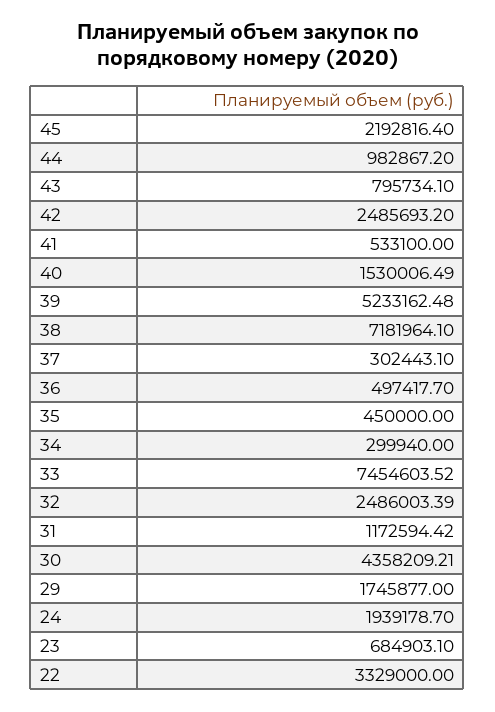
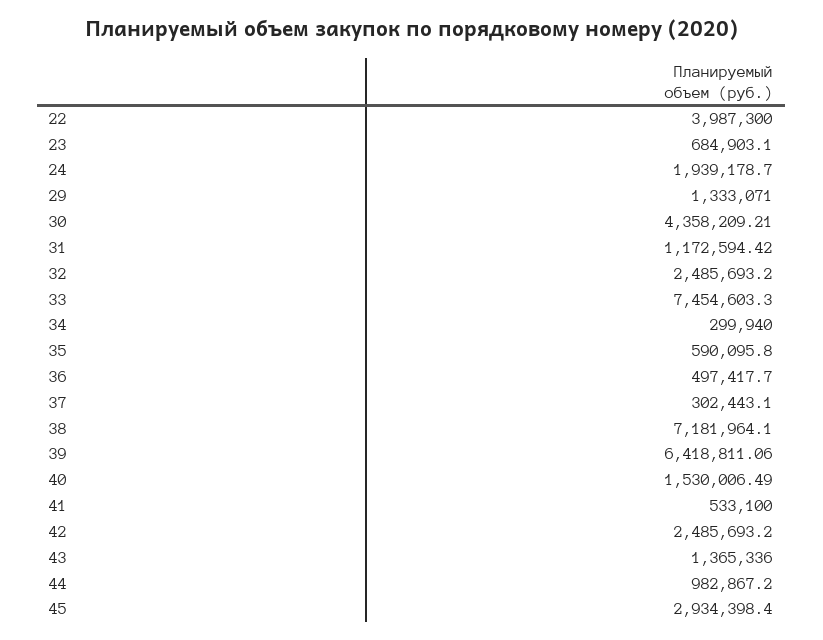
  {
-   "45": 2192816.4,
+   "45": 2934398.4,
    "44": 982867.2,
-   "43": 795734.1,
+   "43": 1365336,
    "42": 2485693.2,
    "41": 533100,
    "40": 1530006.49,
-   "39": 5233162.48,
+   "39": 6418811.06,
    "38": 7181964.1,
    "37": 302443.1,
    "36": 497417.7,
-   "35": 450000,
+   "35": 590095.8,
    "34": 299940,
-   "33": 7454603.52,
+   "33": 7454603.3,
-   "32": 2486003.39,
+   "32": 2485693.2,
    "31": 1172594.42,
    "30": 4358209.21,
-   "29": 1745877,
+   "29": 1333071,
    "24": 1939178.7,
    "23": 684903.1,
-   "22": 3329000
+   "22": 3987300
  }

